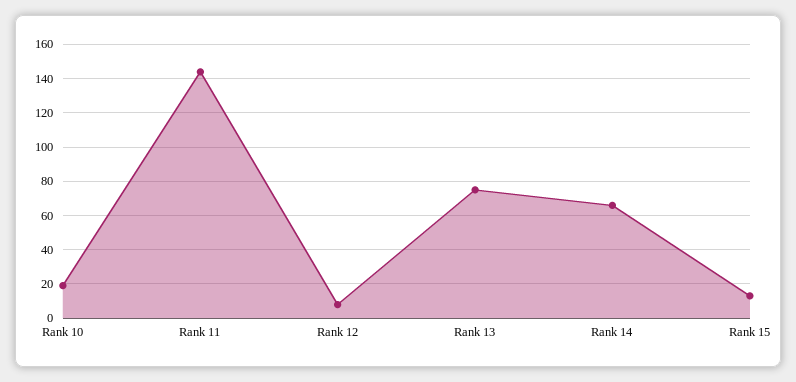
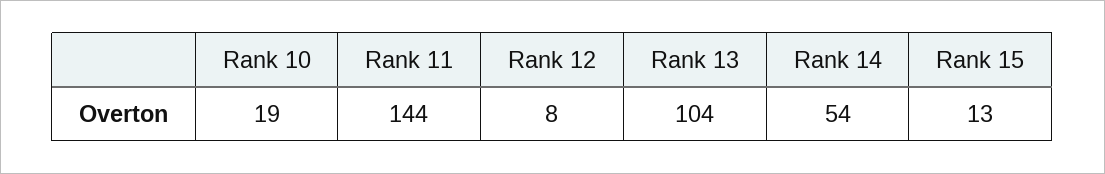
  {
    "Rank 10": 19,
    "Rank 11": 144,
    "Rank 12": 8,
-   "Rank 13": 75,
+   "Rank 13": 104,
-   "Rank 14": 65,
+   "Rank 14": 54,
    "Rank 15": 13
  }

